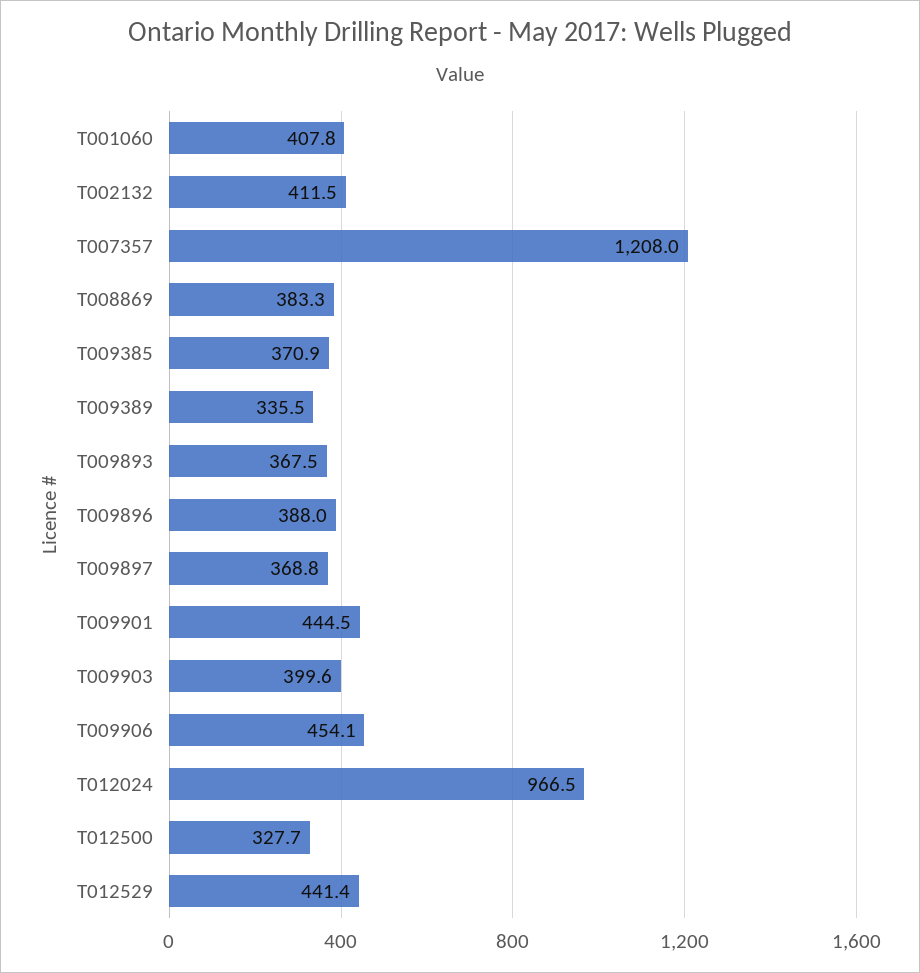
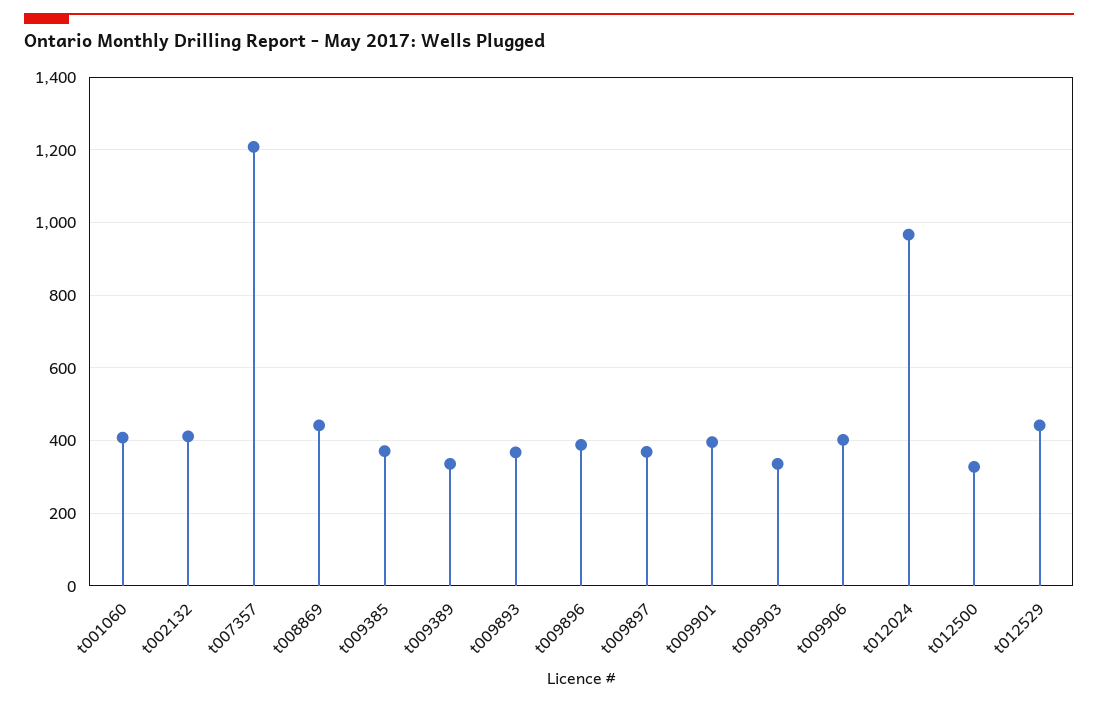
  {
    "T001060": 407.8,
    "T002132": 411.5,
    "T007357": 1208,
-   "T008869": 383.3,
+   "T008869": 440,
    "T009385": 370.9,
    "T009389": 335.5,
    "T009893": 367.5,
    "T009896": 388,
    "T009897": 368.8,
-   "T009901": 444.5,
+   "T009901": 400,
-   "T009903": 399.6,
+   "T009903": 340,
-   "T009906": 454.1,
+   "T009906": 400,
    "T012024": 966.5,
    "T012500": 327.7,
    "T012529": 441.4
  }

